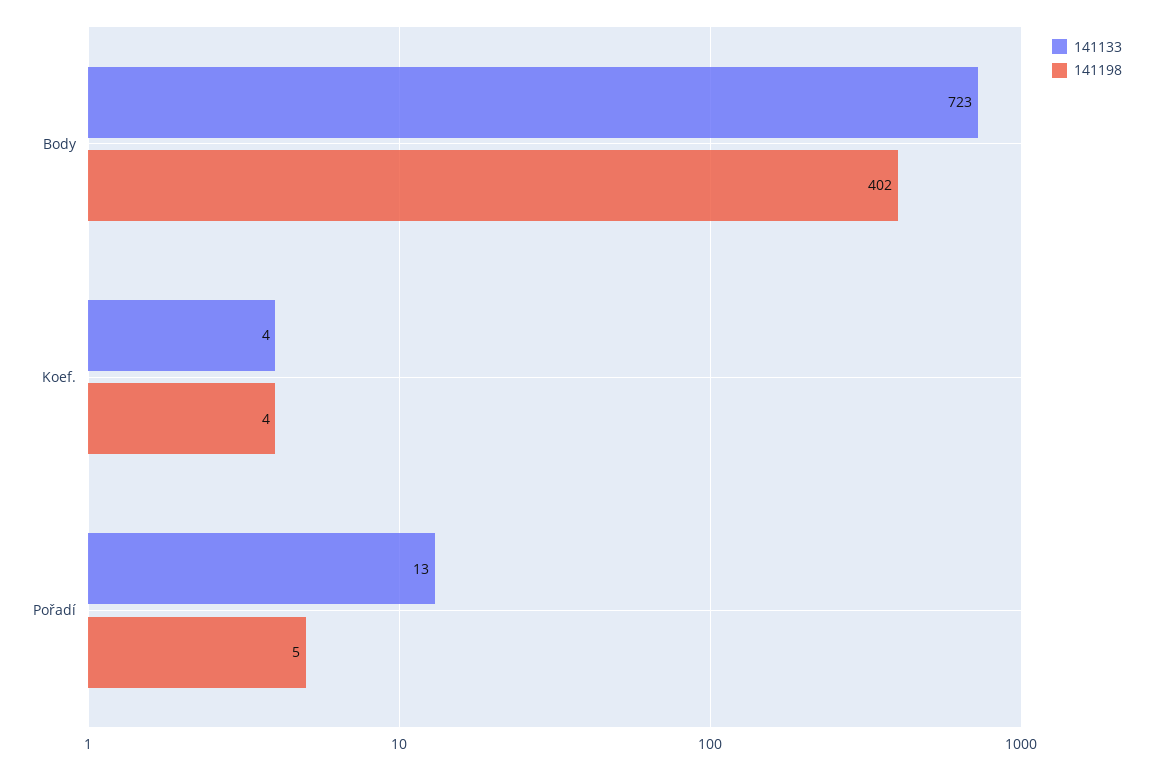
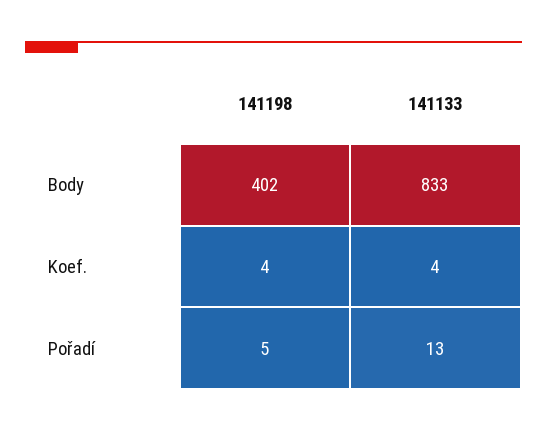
  {
    "141133": {
-     "Body": 723,
+     "Body": 833,
      "Koef.": 4,
      "Pořadí": 13
    },
    "141198": {
      "Body": 402,
      "Koef.": 4,
      "Pořadí": 5
    }
  }

